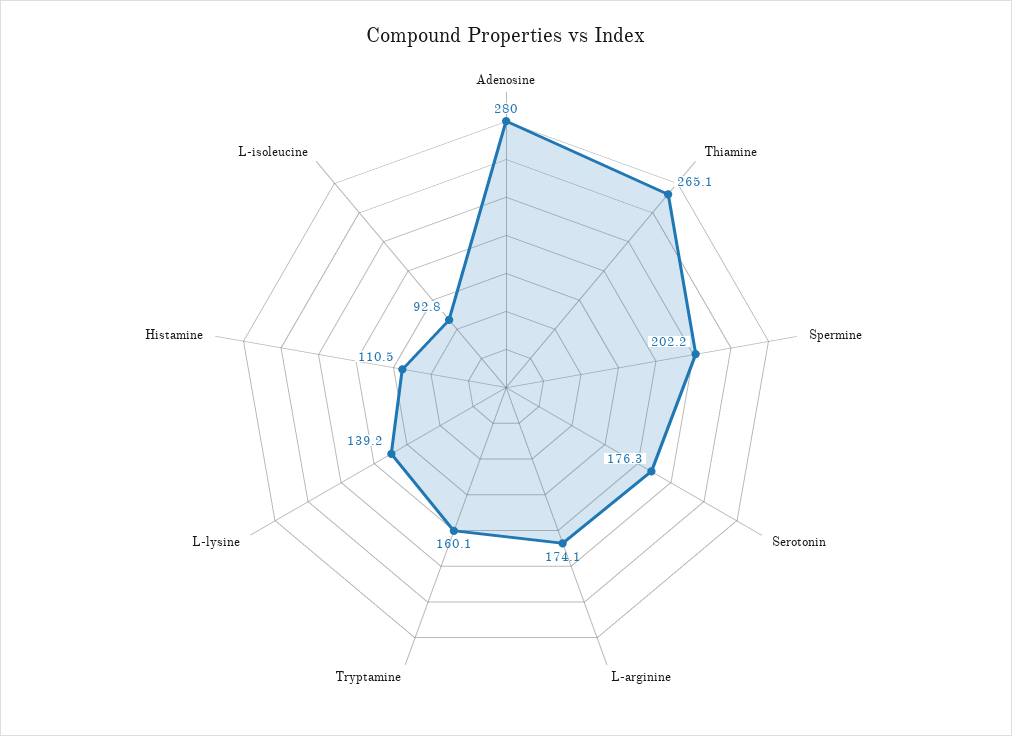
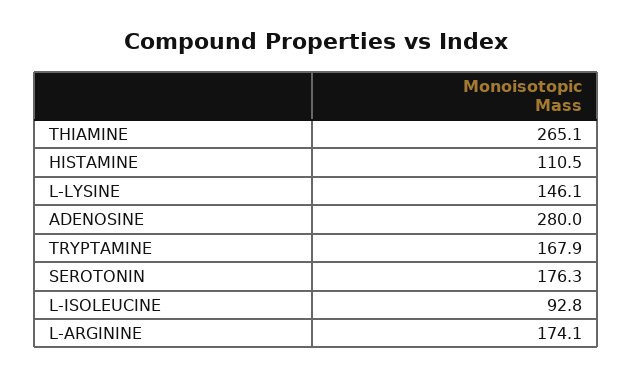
  {
    "Adenosine": 280,
    "Thiamine": 265.1,
-   "Spermine": 202.2,
    "Serotonin": 176.3,
    "L-arginine": 174.1,
-   "Tryptamine": 160.1,
+   "Tryptamine": 167.9,
-   "L-lysine": 139.2,
+   "L-lysine": 146.1,
    "Histamine": 110.5,
    "L-isoleucine": 92.8
  }

